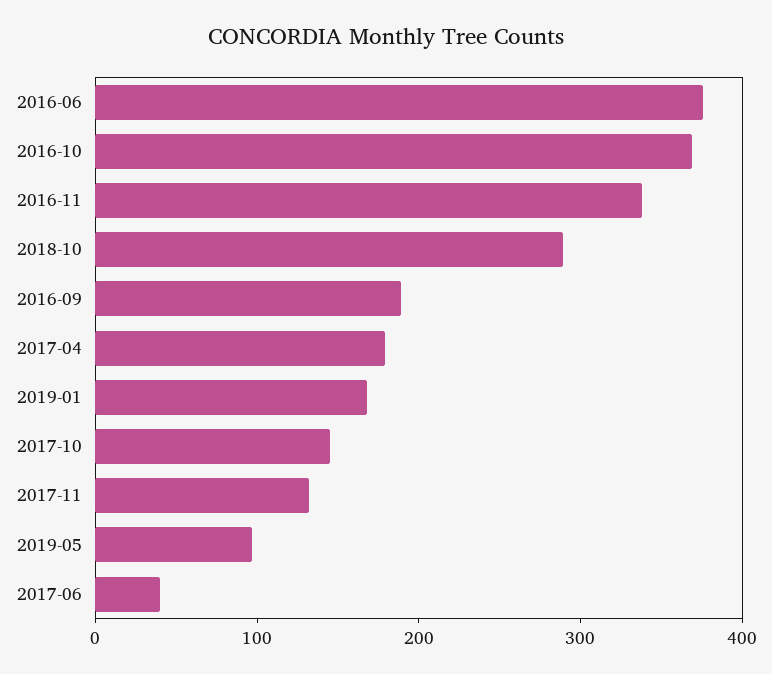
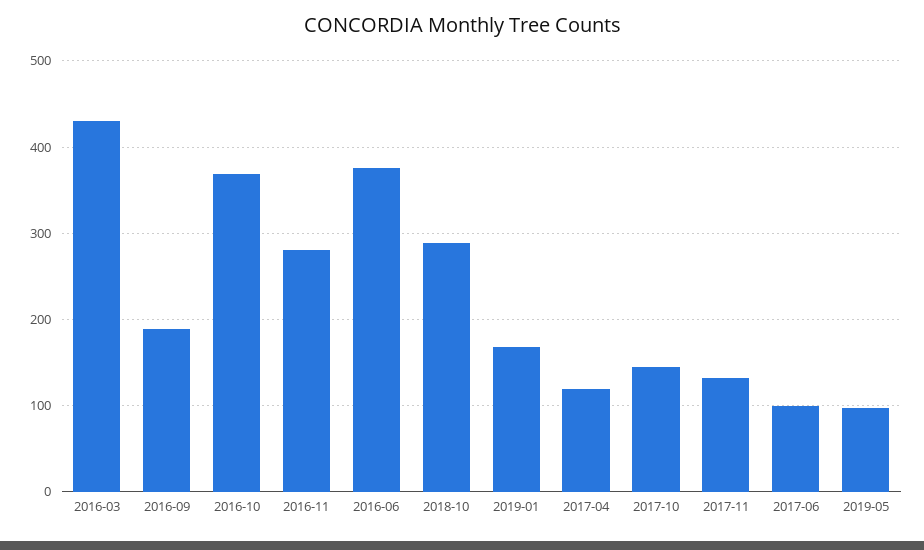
  {
    "2016-06": 380,
    "2016-10": 370,
-   "2016-11": 340,
+   "2016-11": 280,
    "2018-10": 290,
    "2016-09": 190,
-   "2017-04": 180,
+   "2017-04": 120,
    "2019-01": 170,
    "2017-10": 150,
    "2017-11": 130,
    "2019-05": 100,
-   "2017-06": 40
+   "2017-06": 100,
+   "2016-03": 430
  }

